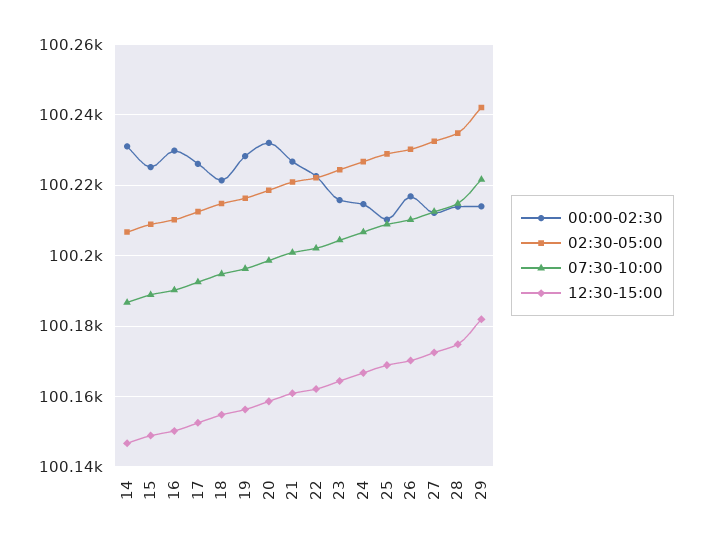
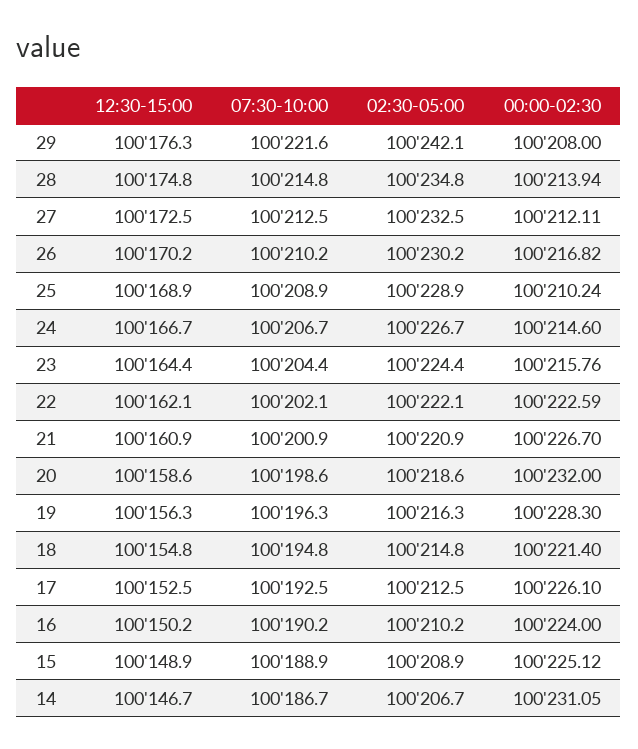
  {
    "00:00-02:30": {
      "14": 100231.05,
      "15": 100225.12,
-     "16": 100230,
+     "16": 100224,
      "17": 100226.1,
      "18": 100221.4,
      "19": 100228.3,
      "20": 100232,
      "21": 100226.7,
      "22": 100222.59,
      "23": 100215.76,
      "24": 100214.6,
      "25": 100210.24,
      "26": 100216.82,
      "27": 100212.11,
      "28": 100213.94,
-     "29": 100214
+     "29": 100208
    },
    "02:30-05:00": {
      "14": 100206.7,
      "15": 100208.9,
      "16": 100210.2,
      "17": 100212.5,
      "18": 100214.8,
      "19": 100216.3,
      "20": 100218.6,
      "21": 100220.9,
      "22": 100222.1,
      "23": 100224.4,
      "24": 100226.7,
      "25": 100228.9,
      "26": 100230.2,
      "27": 100232.5,
      "28": 100234.8,
      "29": 100242.1
    },
    "07:30-10:00": {
      "14": 100186.7,
      "15": 100188.9,
      "16": 100190.2,
      "17": 100192.5,
      "18": 100194.8,
      "19": 100196.3,
      "20": 100198.6,
      "21": 100200.9,
      "22": 100202.1,
      "23": 100204.4,
      "24": 100206.7,
      "25": 100208.9,
      "26": 100210.2,
      "27": 100212.5,
      "28": 100214.8,
      "29": 100221.6
    },
    "12:30-15:00": {
      "14": 100146.7,
      "15": 100148.9,
      "16": 100150.2,
      "17": 100152.5,
      "18": 100154.8,
      "19": 100156.3,
      "20": 100158.6,
      "21": 100160.9,
      "22": 100162.1,
      "23": 100164.4,
      "24": 100166.7,
      "25": 100168.9,
      "26": 100170.2,
      "27": 100172.5,
      "28": 100174.8,
-     "29": 100182
+     "29": 100176.3
    }
  }

